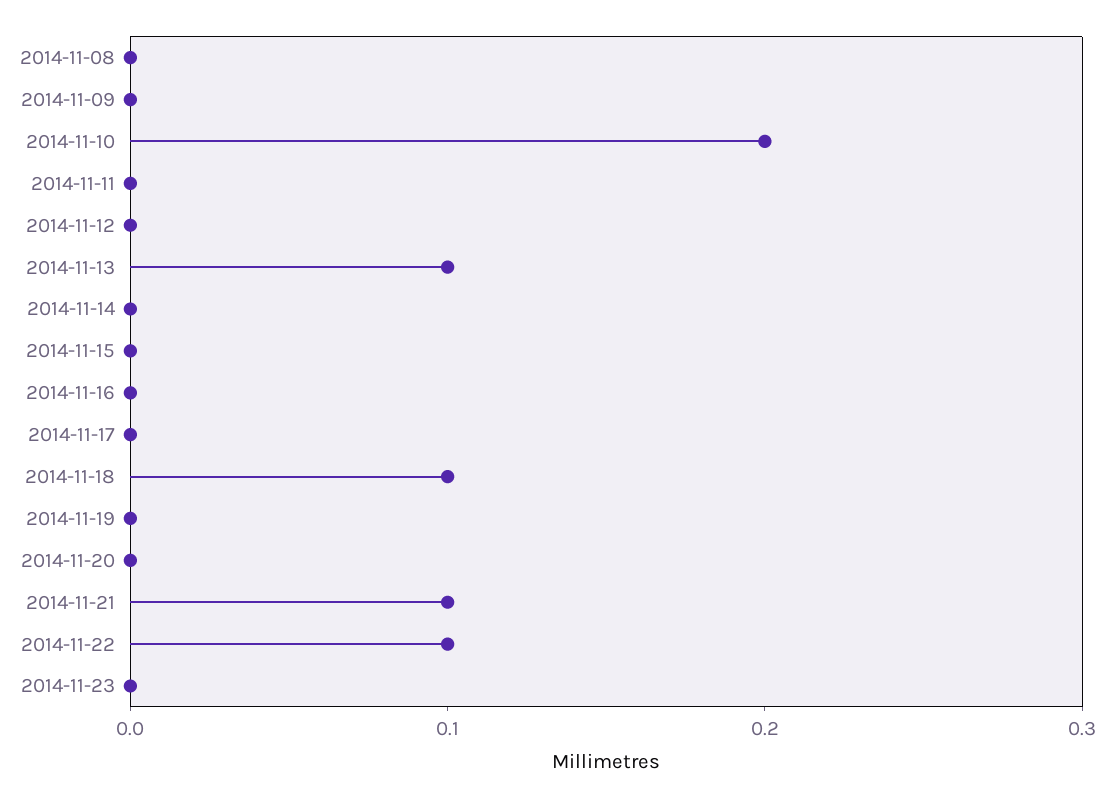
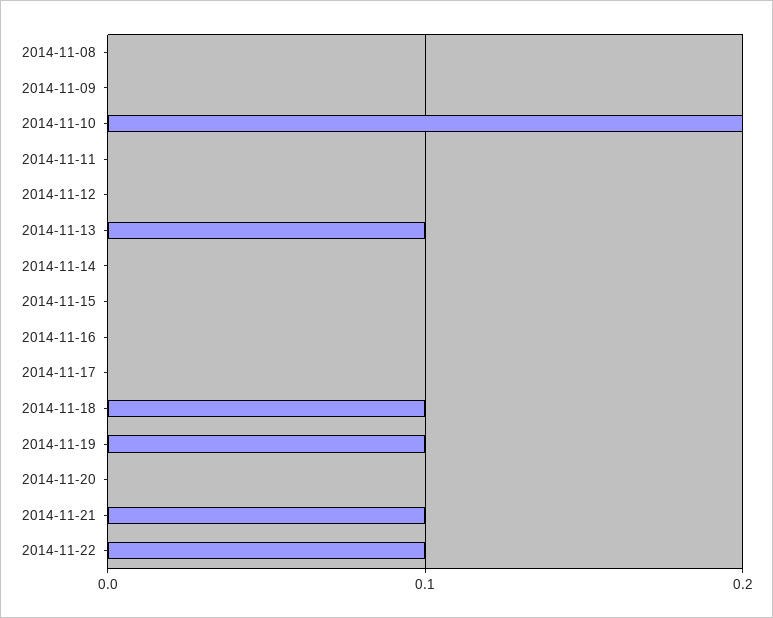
  {
    "2014-11-08": 0,
    "2014-11-09": 0,
    "2014-11-10": 0.2,
    "2014-11-11": 0,
    "2014-11-12": 0,
    "2014-11-13": 0.1,
    "2014-11-14": 0,
    "2014-11-15": 0,
    "2014-11-16": 0,
    "2014-11-17": 0,
    "2014-11-18": 0.1,
-   "2014-11-19": 0,
+   "2014-11-19": 0.1,
    "2014-11-20": 0,
    "2014-11-21": 0.1,
-   "2014-11-22": 0.1,
+   "2014-11-22": 0.1
-   "2014-11-23": 0
  }

